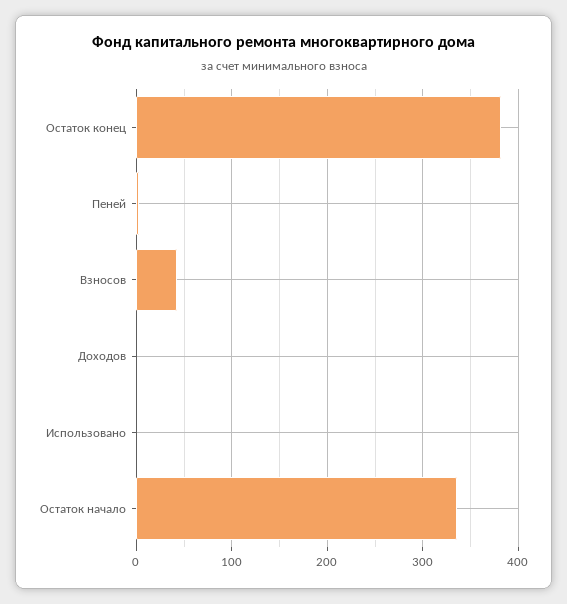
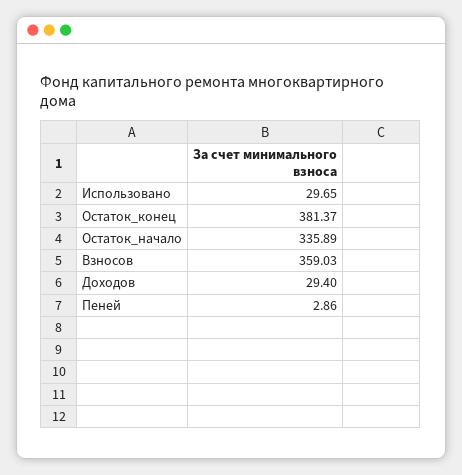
  {
    "Остаток конец": 381.37,
    "Пеней": 2.86,
-   "Взносов": 40,
+   "Взносов": 359.03,
-   "Доходов": 0,
+   "Доходов": 29.4,
-   "Использовано": 0,
+   "Использовано": 29.65,
    "Остаток начало": 335.89
  }

